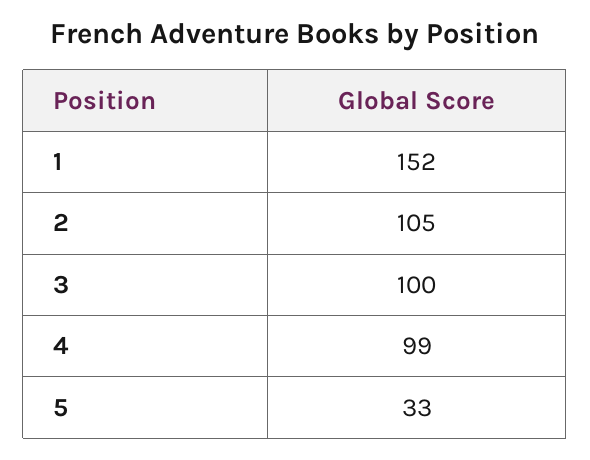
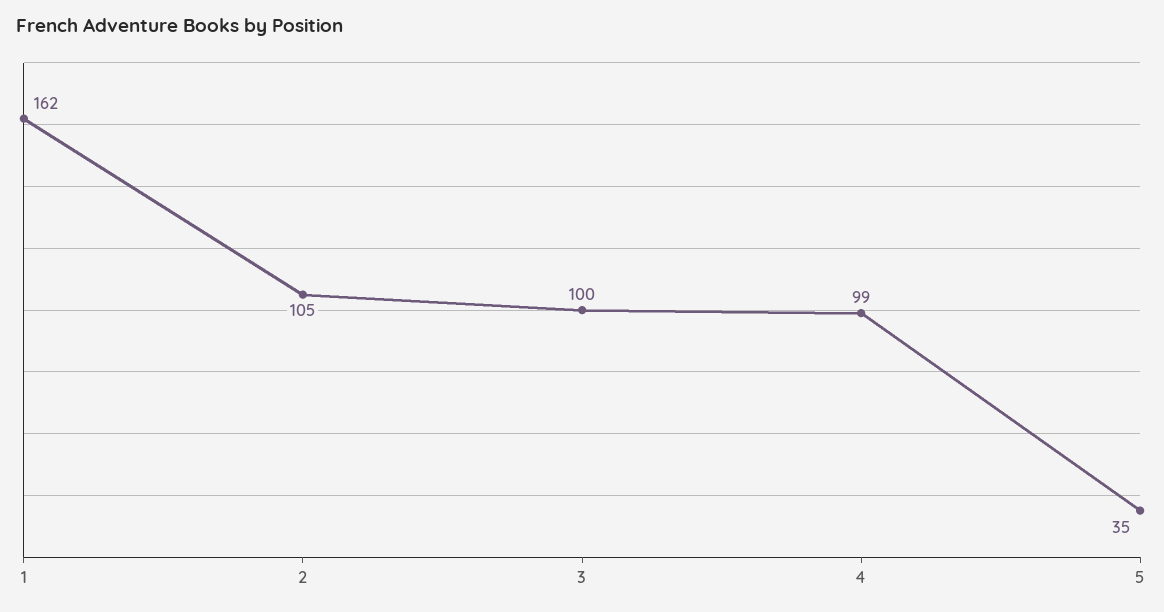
  {
-   "1": 152,
+   "1": 162,
    "2": 105,
    "3": 100,
    "4": 99,
-   "5": 33
+   "5": 35
  }

